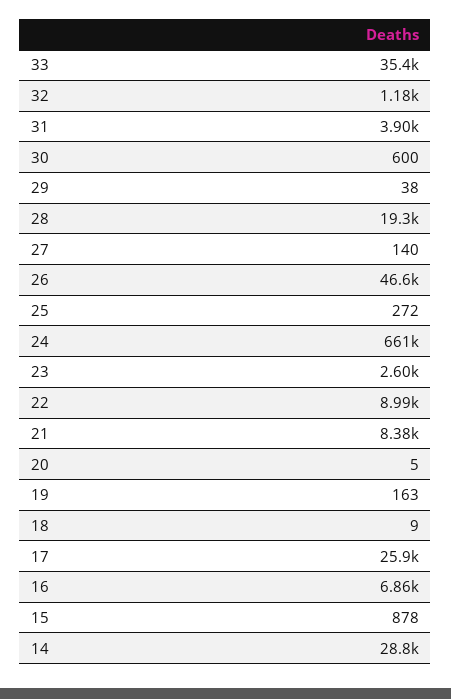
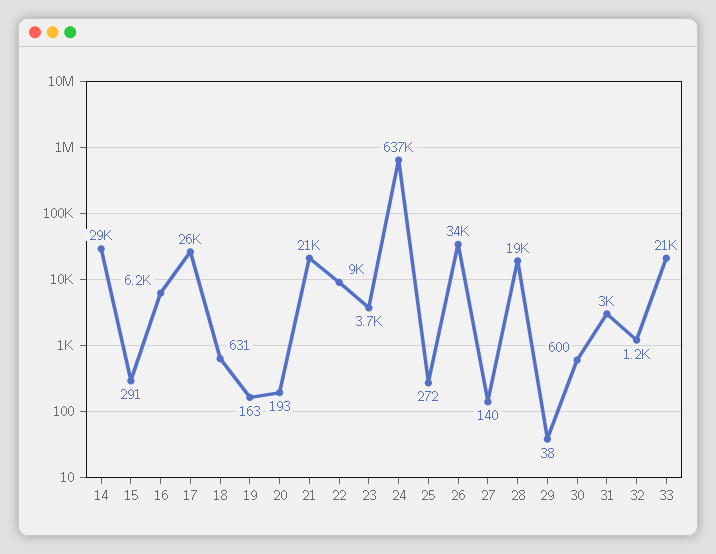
  {
-   "33": 35400,
+   "33": 21000,
    "32": 1180,
-   "31": 3900,
+   "31": 3000,
    "30": 600,
    "29": 38,
    "28": 19300,
    "27": 140,
-   "26": 46600,
+   "26": 34000,
    "25": 272,
-   "24": 661000,
+   "24": 637000,
-   "23": 2600,
+   "23": 3700,
    "22": 8990,
-   "21": 8380,
+   "21": 21000,
-   "20": 5,
+   "20": 193,
    "19": 163,
-   "18": 9,
+   "18": 631,
    "17": 25900,
-   "16": 6860,
+   "16": 6200,
-   "15": 878,
+   "15": 291,
    "14": 28800
  }

